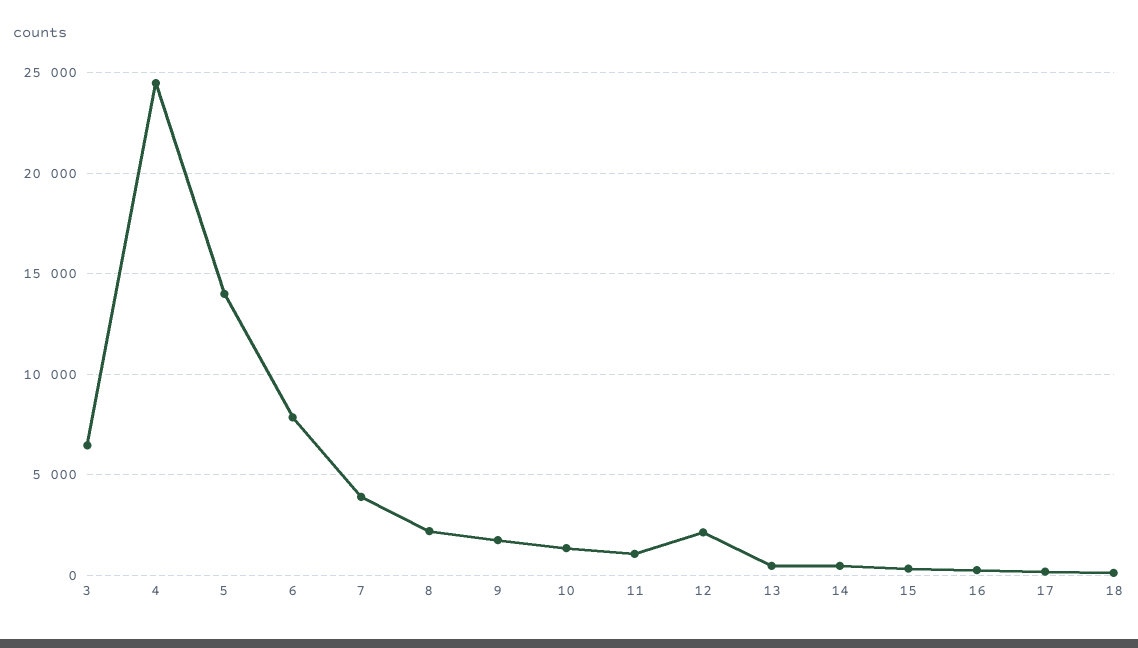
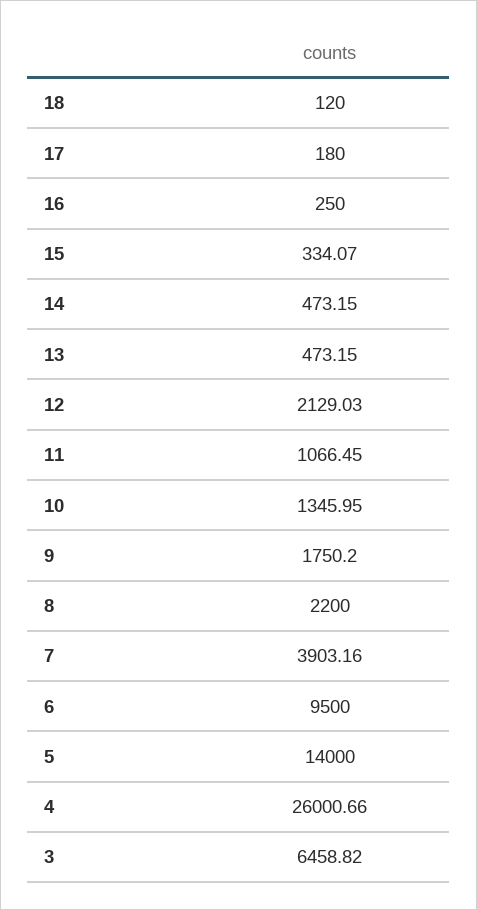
  {
    "3": 6458.82,
-   "4": 24500,
+   "4": 26000.66,
    "5": 14000,
-   "6": 8000,
+   "6": 9500,
    "7": 3903.16,
    "8": 2200,
    "9": 1750.2,
    "10": 1345.95,
    "11": 1066.45,
    "12": 2129.03,
    "13": 473.15,
    "14": 473.15,
    "15": 334.07,
    "16": 250,
    "17": 180,
    "18": 120
  }

